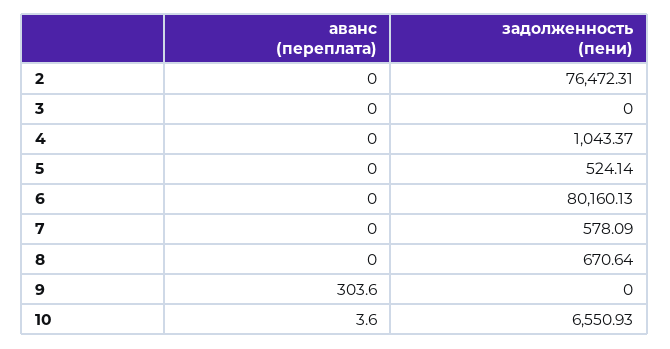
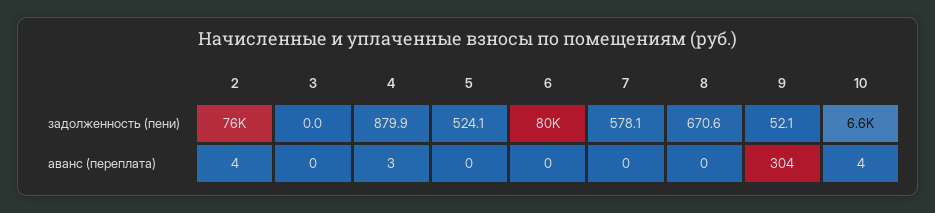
  {
    "аванс (переплата)": {
-     "2": 0,
+     "2": 4,
      "3": 0,
-     "4": 0,
+     "4": 3,
      "5": 0,
      "6": 0,
      "7": 0,
      "8": 0,
      "9": 303.6,
      "10": 3.6
    },
    "задолженность (пени)": {
      "2": 76472.31,
      "3": 0,
-     "4": 1043.37,
+     "4": 879.9,
      "5": 524.14,
      "6": 80160.13,
      "7": 578.09,
      "8": 670.64,
-     "9": 0,
+     "9": 52.1,
      "10": 6550.93
    }
  }

